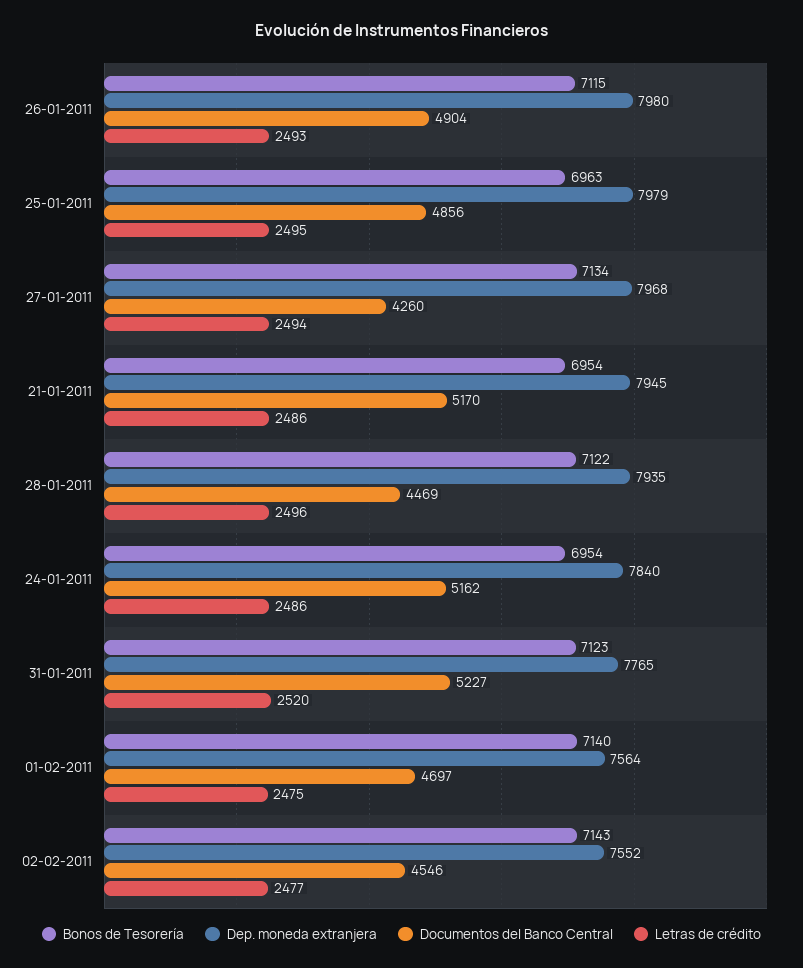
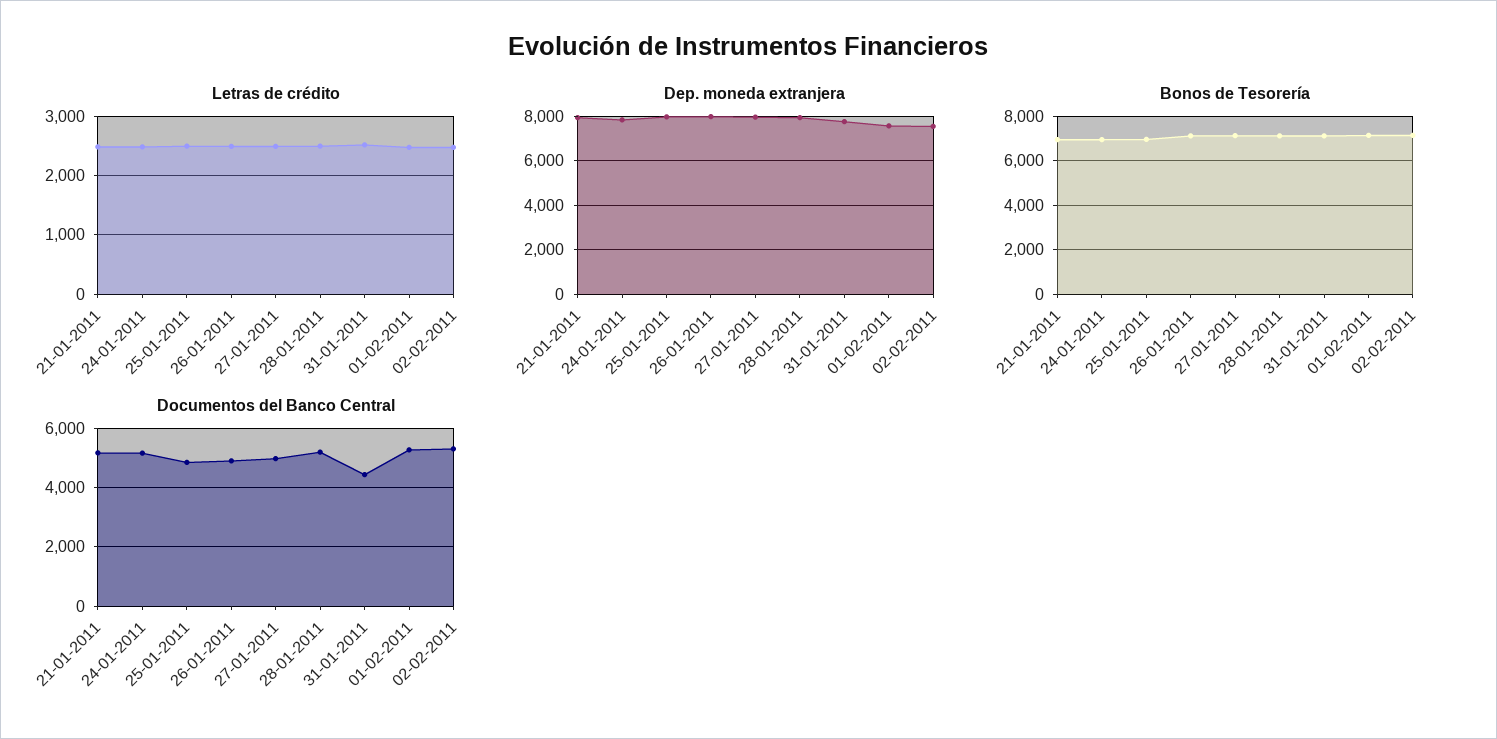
  {
    "Bonos de Tesorería": {
      "26-01-2011": 7115,
      "25-01-2011": 6963,
      "27-01-2011": 7134,
      "21-01-2011": 6954,
      "28-01-2011": 7122,
      "24-01-2011": 6954,
      "31-01-2011": 7123,
      "01-02-2011": 7140,
      "02-02-2011": 7143
    },
    "Dep. moneda extranjera": {
      "26-01-2011": 7980,
      "25-01-2011": 7979,
      "27-01-2011": 7968,
      "21-01-2011": 7945,
      "28-01-2011": 7935,
      "24-01-2011": 7840,
      "31-01-2011": 7765,
      "01-02-2011": 7564,
      "02-02-2011": 7552
    },
    "Documentos del Banco Central": {
      "26-01-2011": 4904,
      "25-01-2011": 4856,
-     "27-01-2011": 4260,
+     "27-01-2011": 5000,
      "21-01-2011": 5170,
-     "28-01-2011": 4469,
+     "28-01-2011": 5250,
      "24-01-2011": 5162,
-     "31-01-2011": 5227,
+     "31-01-2011": 4500,
-     "01-02-2011": 4697,
+     "01-02-2011": 5250,
-     "02-02-2011": 4546
+     "02-02-2011": 5250
    },
    "Letras de crédito": {
      "26-01-2011": 2493,
      "25-01-2011": 2495,
      "27-01-2011": 2494,
      "21-01-2011": 2486,
      "28-01-2011": 2496,
      "24-01-2011": 2486,
      "31-01-2011": 2520,
      "01-02-2011": 2475,
      "02-02-2011": 2477
    }
  }

